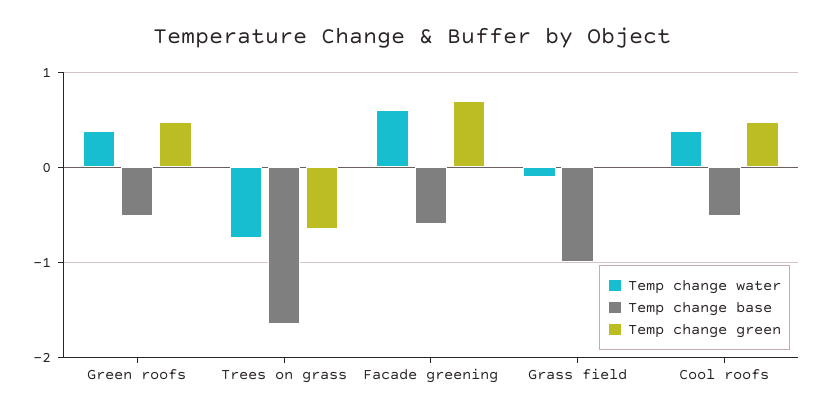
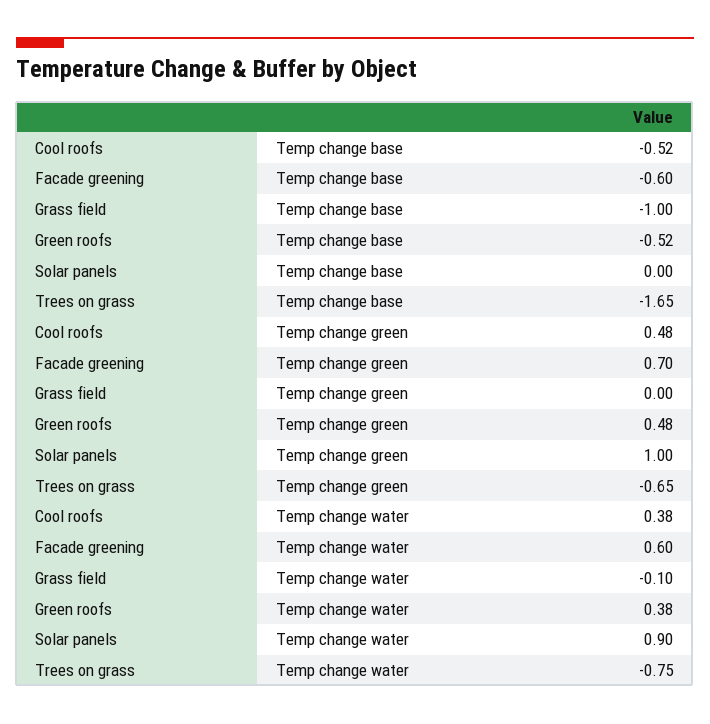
  {
    "Temp change water": {
      "Green roofs": 0.38,
      "Trees on grass": -0.75,
      "Facade greening": 0.6,
      "Grass field": -0.1,
-     "Cool roofs": 0.38
+     "Cool roofs": 0.38,
+     "Solar panels": 0.9
    },
    "Temp change base": {
      "Green roofs": -0.52,
      "Trees on grass": -1.65,
      "Facade greening": -0.6,
      "Grass field": -1,
-     "Cool roofs": -0.52
+     "Cool roofs": -0.52,
+     "Solar panels": 0
    },
    "Temp change green": {
      "Green roofs": 0.48,
      "Trees on grass": -0.65,
      "Facade greening": 0.7,
      "Grass field": 0,
-     "Cool roofs": 0.48
+     "Cool roofs": 0.48,
+     "Solar panels": 1
    }
  }

